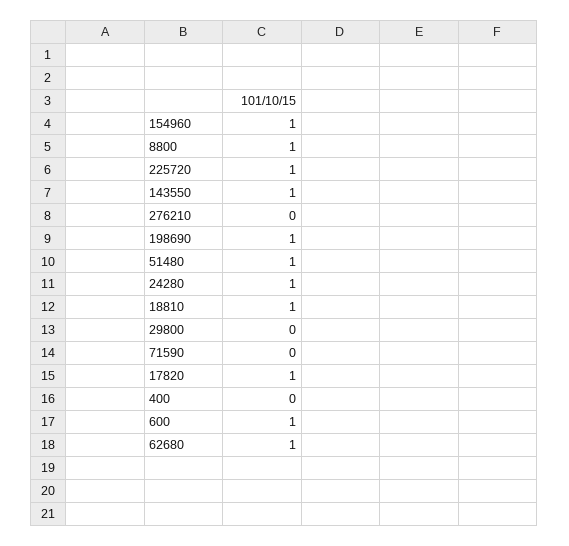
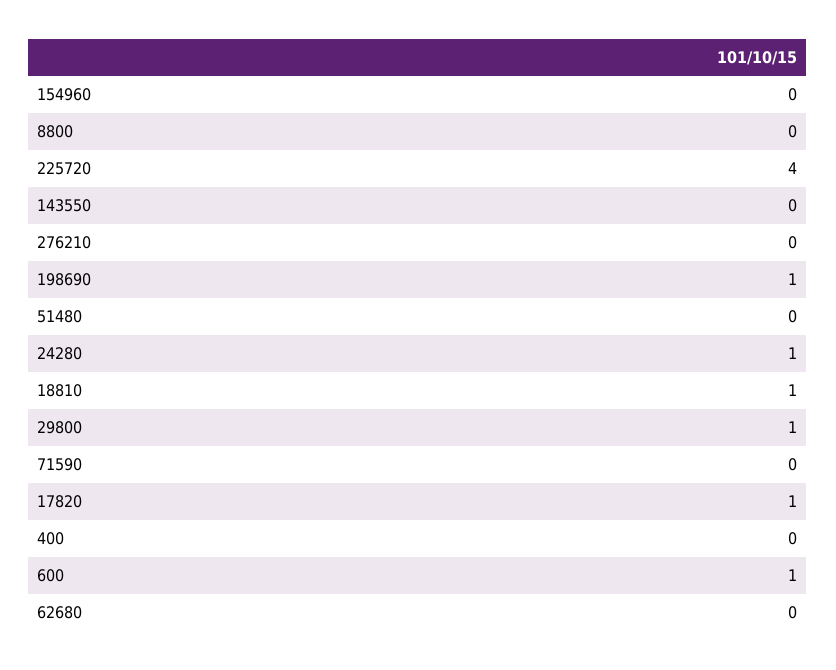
  {
-   "154960": 1,
+   "154960": 0,
-   "8800": 1,
+   "8800": 0,
-   "225720": 1,
+   "225720": 4,
-   "143550": 1,
+   "143550": 0,
    "276210": 0,
    "198690": 1,
-   "51480": 1,
+   "51480": 0,
    "24280": 1,
    "18810": 1,
-   "29800": 0,
+   "29800": 1,
    "71590": 0,
    "17820": 1,
    "400": 0,
    "600": 1,
-   "62680": 1
+   "62680": 0
  }

